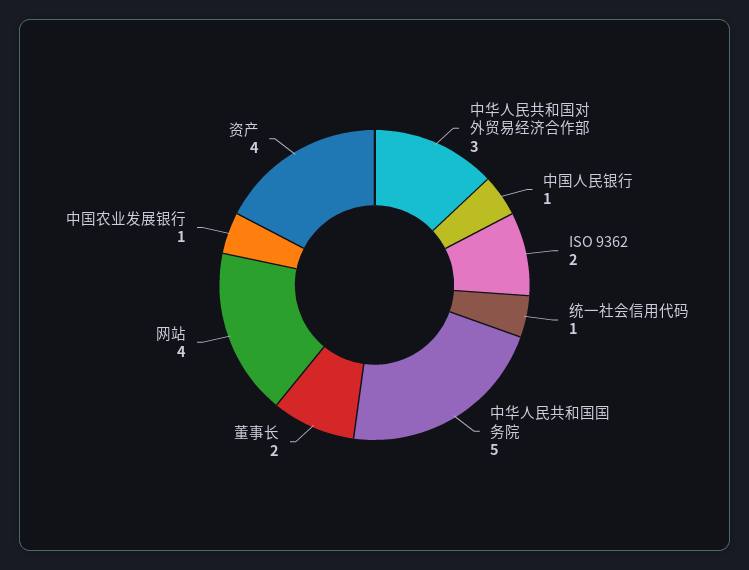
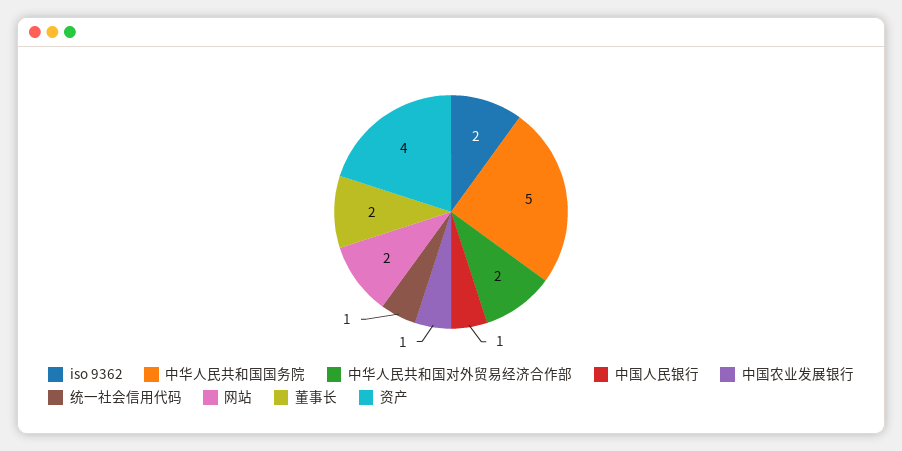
  {
-   "中华人民共和国对外贸易经济合作部": 3,
+   "中华人民共和国对外贸易经济合作部": 2,
    "中国人民银行": 1,
    "ISO 9362": 2,
    "统一社会信用代码": 1,
    "中华人民共和国国务院": 5,
    "董事长": 2,
-   "网站": 4,
+   "网站": 2,
    "中国农业发展银行": 1,
    "资产": 4
  }

